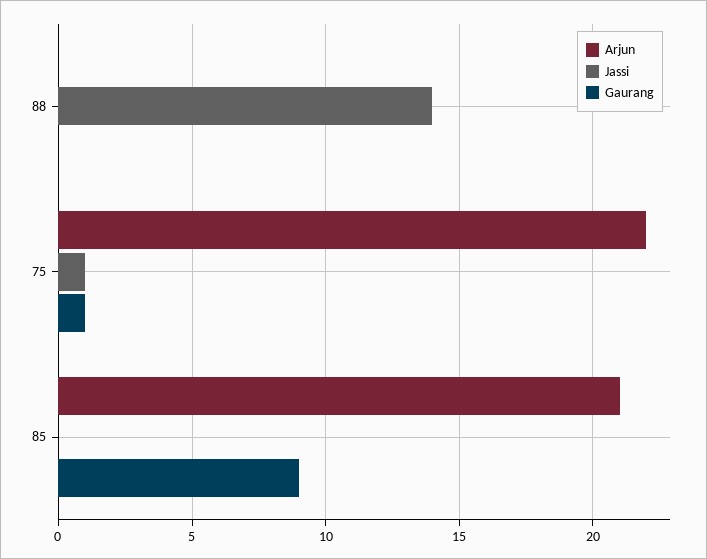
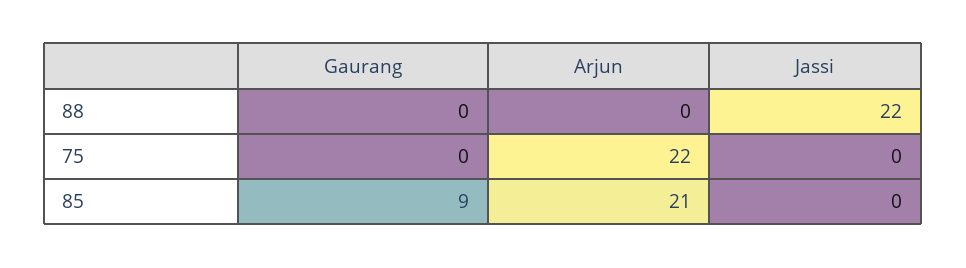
  {
    "Arjun": {
      "88": 0,
      "75": 22,
      "85": 21
    },
    "Jassi": {
-     "88": 14,
+     "88": 22,
-     "75": 1,
+     "75": 0,
      "85": 0
    },
    "Gaurang": {
      "88": 0,
-     "75": 1,
+     "75": 0,
      "85": 9
    }
  }

